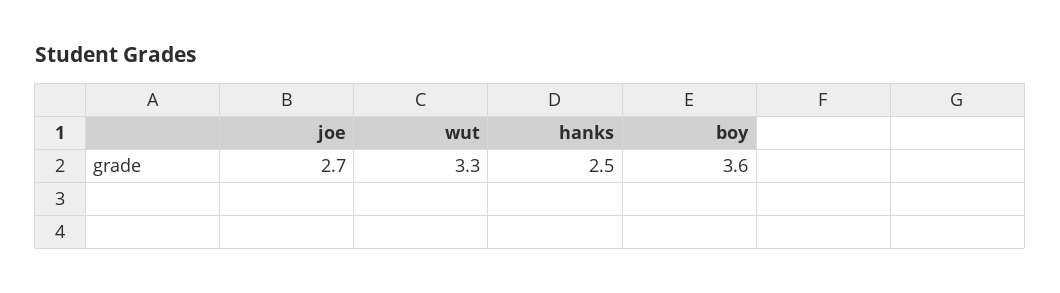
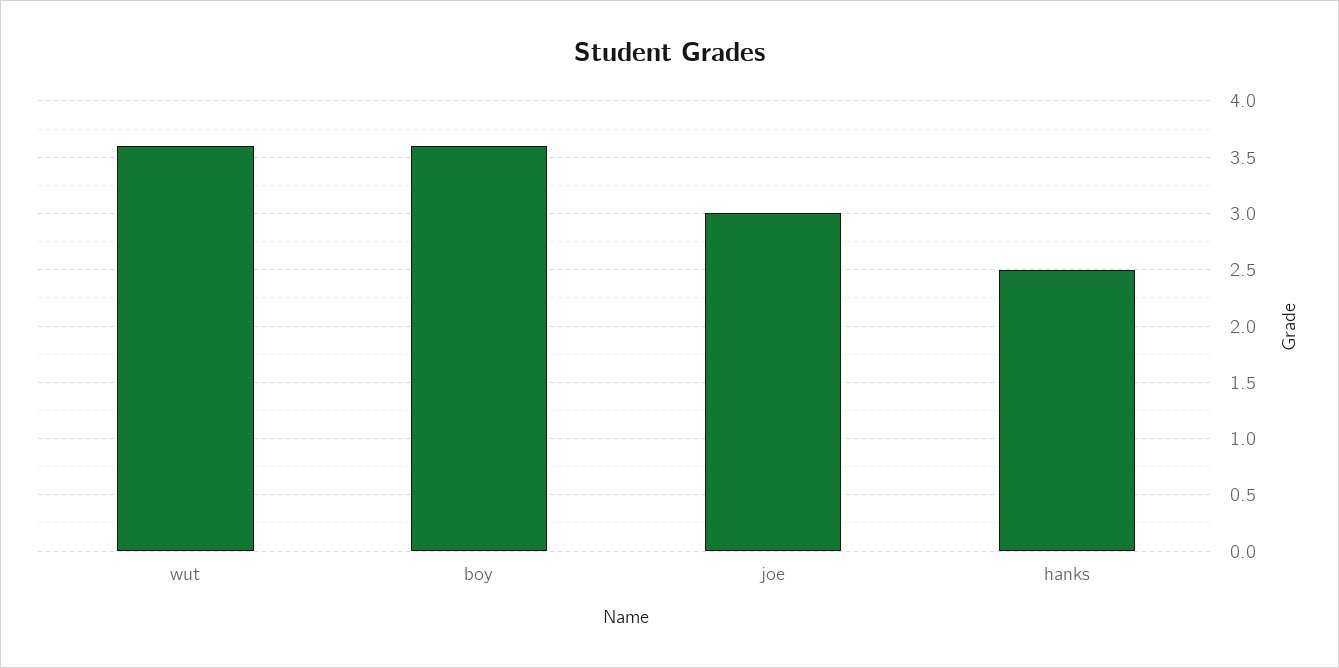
  {
-   "joe": 2.7,
+   "joe": 3,
-   "wut": 3.3,
+   "wut": 3.6,
    "hanks": 2.5,
    "boy": 3.6
  }

